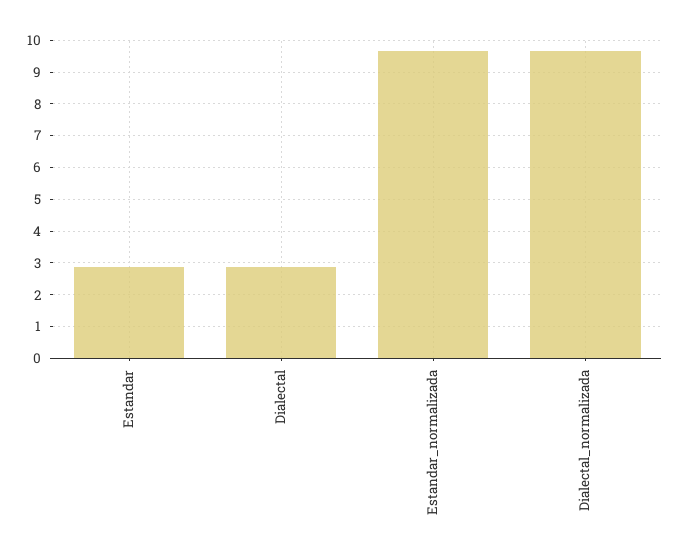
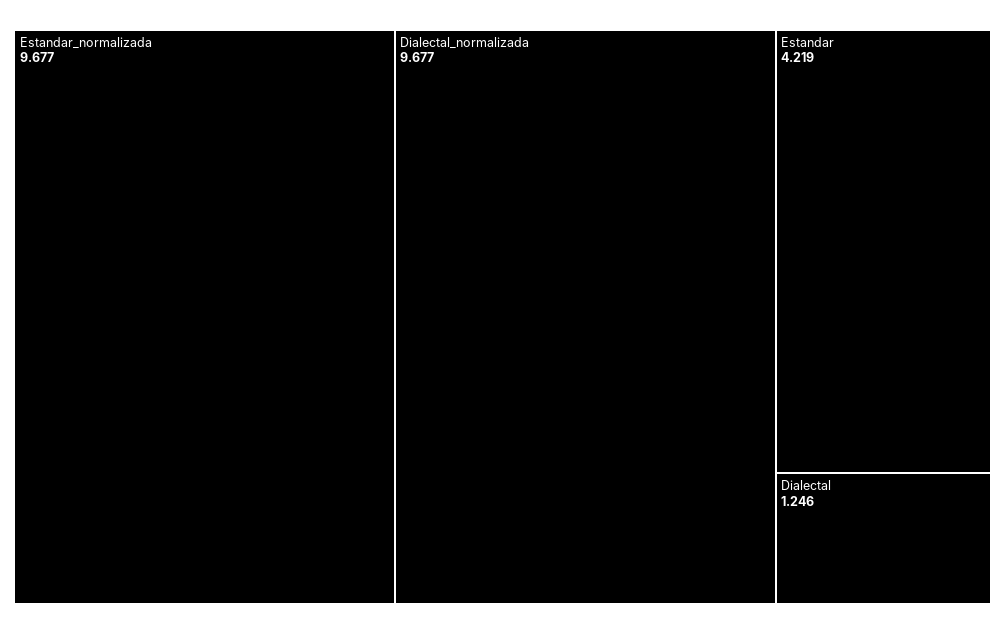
  {
-   "Estandar": 2.8,
+   "Estandar": 4.219,
-   "Dialectal": 2.8,
+   "Dialectal": 1.246,
    "Estandar_normalizada": 9.677,
    "Dialectal_normalizada": 9.677
  }

